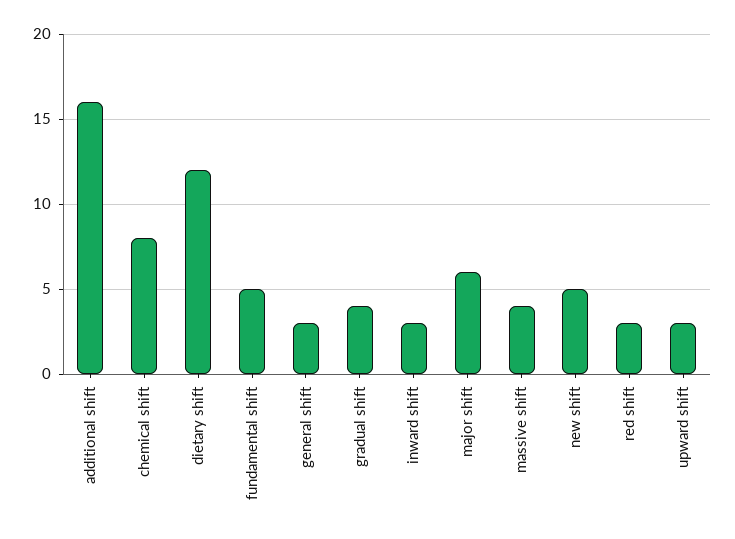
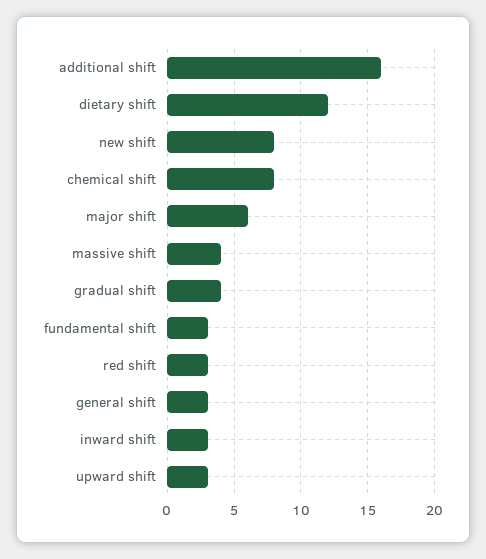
  {
    "additional shift": 16,
    "chemical shift": 8,
    "dietary shift": 12,
-   "fundamental shift": 5,
+   "fundamental shift": 3,
    "general shift": 3,
    "gradual shift": 4,
    "inward shift": 3,
    "major shift": 6,
    "massive shift": 4,
-   "new shift": 5,
+   "new shift": 8,
    "red shift": 3,
    "upward shift": 3
  }

